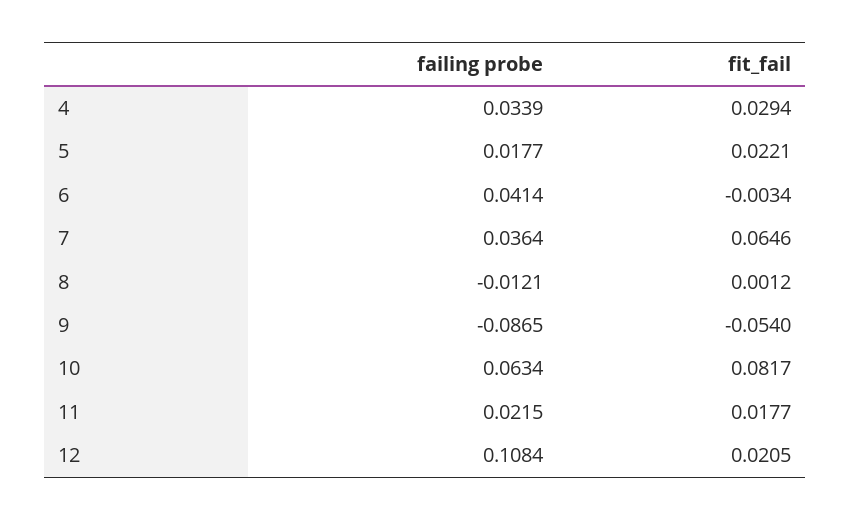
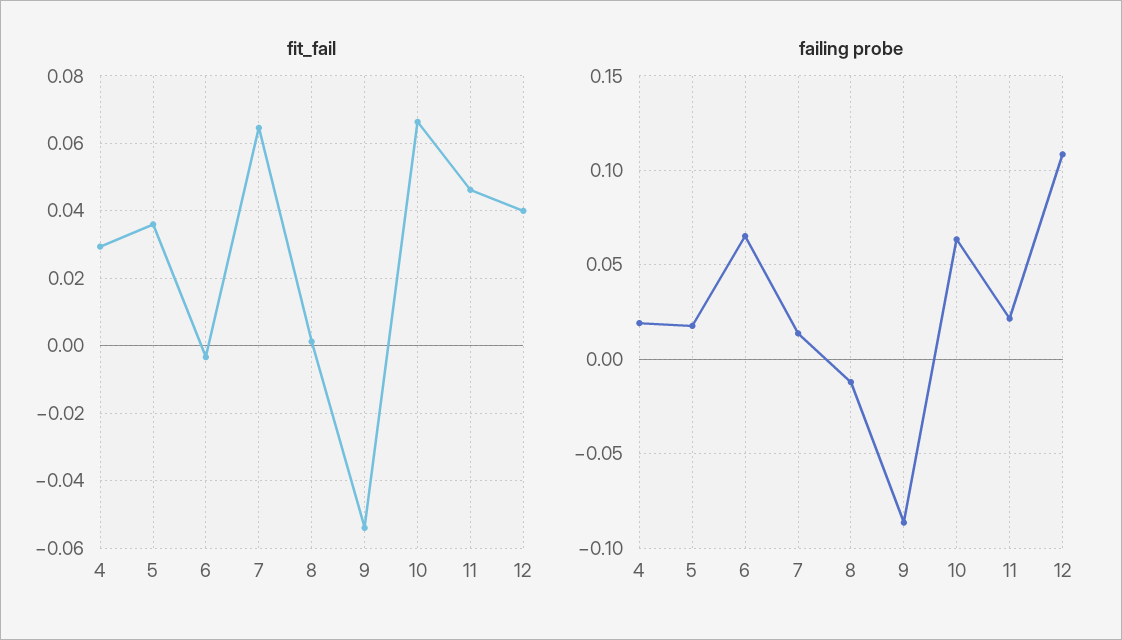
  {
    "failing probe": {
-     "4": 0.0339,
+     "4": 0.02,
      "5": 0.0177,
-     "6": 0.0414,
+     "6": 0.065,
-     "7": 0.0364,
+     "7": 0.015,
      "8": -0.0121,
      "9": -0.0865,
      "10": 0.0634,
      "11": 0.0215,
      "12": 0.1084
    },
    "fit_fail": {
      "4": 0.0294,
-     "5": 0.0221,
+     "5": 0.036,
      "6": -0.0034,
      "7": 0.0646,
      "8": 0.0012,
      "9": -0.054,
-     "10": 0.0817,
+     "10": 0.066,
-     "11": 0.0177,
+     "11": 0.046,
-     "12": 0.0205
+     "12": 0.04
    }
  }

